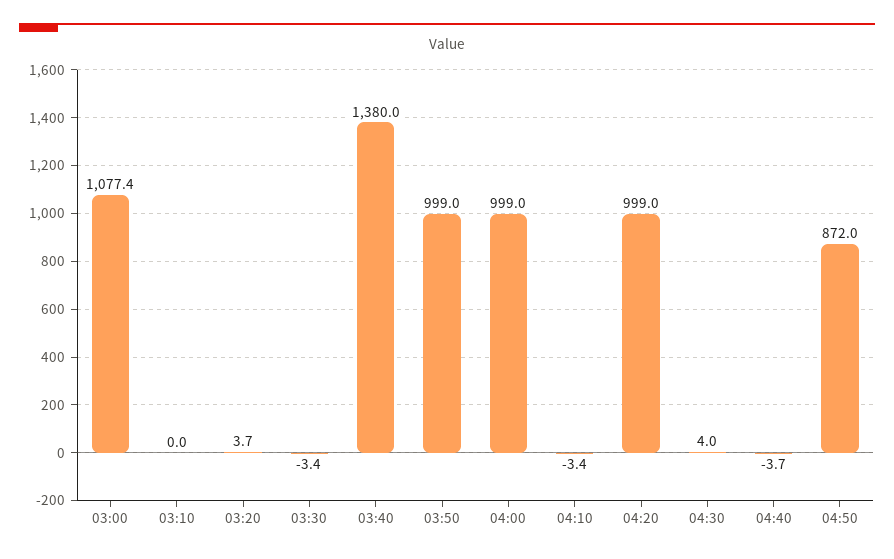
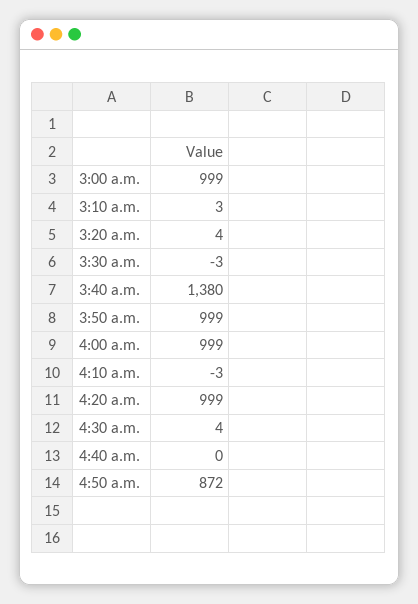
  {
-   "03:00": 1077.4,
+   "03:00": 999,
-   "03:10": 0,
+   "03:10": 3,
    "03:20": 3.7,
    "03:30": -3.4,
    "03:40": 1380,
    "03:50": 999,
    "04:00": 999,
    "04:10": -3.4,
    "04:20": 999,
    "04:30": 4,
-   "04:40": -3.7,
+   "04:40": 0,
    "04:50": 872
  }

